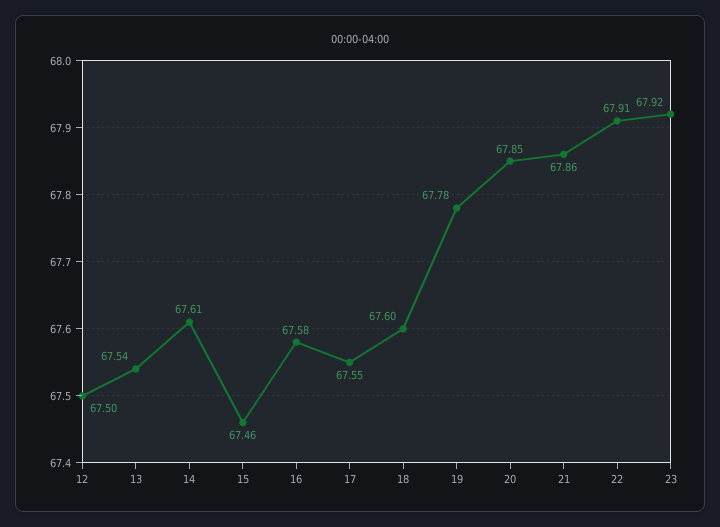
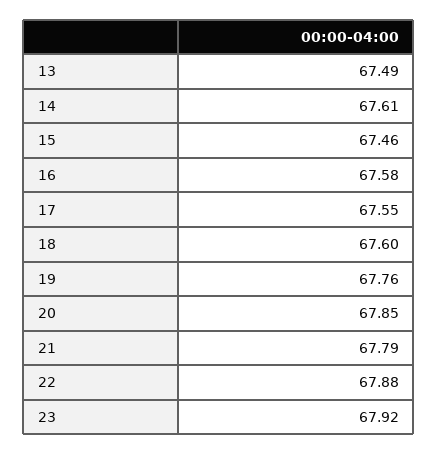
  {
-   "12": 67.5,
-   "13": 67.54,
+   "13": 67.49,
    "14": 67.61,
    "15": 67.46,
    "16": 67.58,
    "17": 67.55,
    "18": 67.6,
-   "19": 67.78,
+   "19": 67.76,
    "20": 67.85,
-   "21": 67.86,
+   "21": 67.79,
-   "22": 67.91,
+   "22": 67.88,
    "23": 67.92
  }

